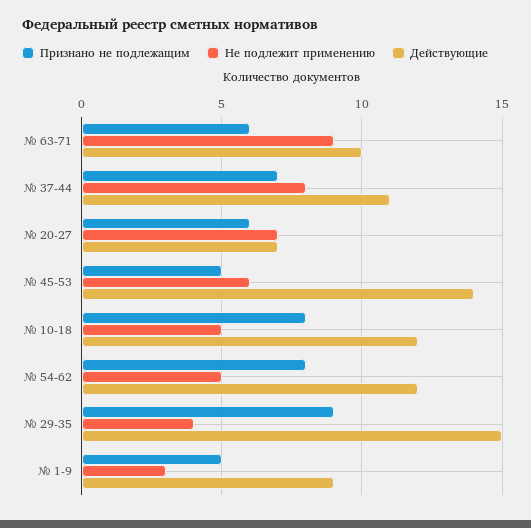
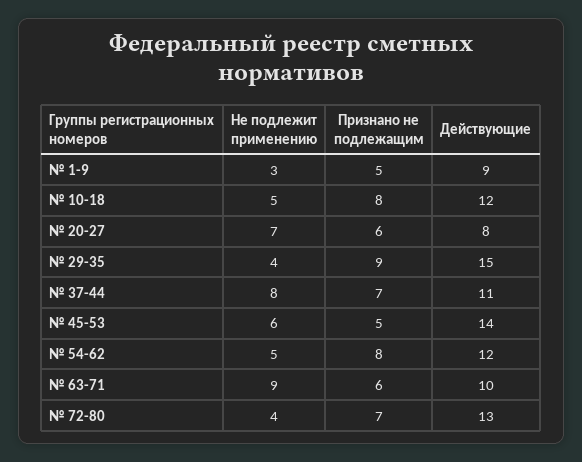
  {
    "Признано не подлежащим": {
      "№ 63-71": 6,
      "№ 37-44": 7,
      "№ 20-27": 6,
      "№ 45-53": 5,
      "№ 10-18": 8,
      "№ 54-62": 8,
      "№ 29-35": 9,
-     "№ 1-9": 5
+     "№ 1-9": 5,
+     "№ 72-80": 7
    },
    "Не подлежит применению": {
      "№ 63-71": 9,
      "№ 37-44": 8,
      "№ 20-27": 7,
      "№ 45-53": 6,
      "№ 10-18": 5,
      "№ 54-62": 5,
      "№ 29-35": 4,
-     "№ 1-9": 3
+     "№ 1-9": 3,
+     "№ 72-80": 4
    },
    "Действующие": {
      "№ 63-71": 10,
      "№ 37-44": 11,
-     "№ 20-27": 7,
+     "№ 20-27": 8,
      "№ 45-53": 14,
      "№ 10-18": 12,
      "№ 54-62": 12,
      "№ 29-35": 15,
-     "№ 1-9": 9
+     "№ 1-9": 9,
+     "№ 72-80": 13
    }
  }

